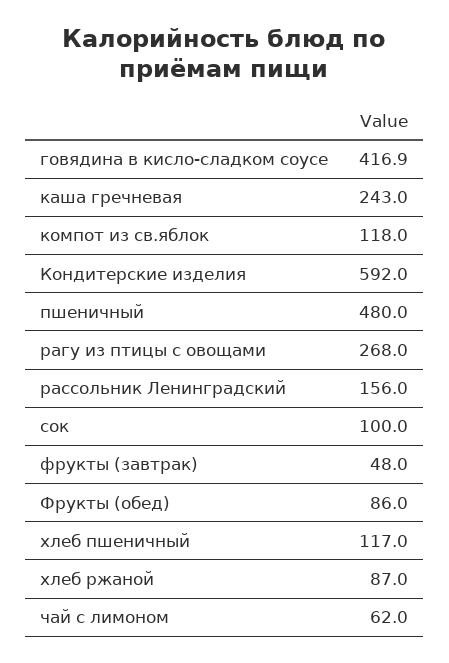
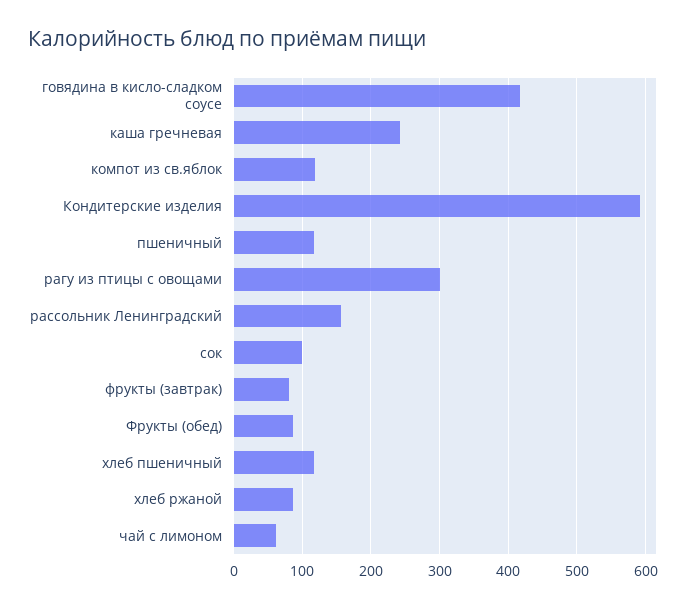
  {
    "говядина в кисло-сладком соусе": 416.9,
    "каша гречневая": 243,
    "компот из св.яблок": 118,
    "Кондитерские изделия": 592,
-   "пшеничный": 480,
+   "пшеничный": 120,
-   "рагу из птицы с овощами": 268,
+   "рагу из птицы с овощами": 300,
    "рассольник Ленинградский": 156,
    "сок": 100,
-   "фрукты (завтрак)": 48,
+   "фрукты (завтрак)": 80,
    "Фрукты (обед)": 86,
    "хлеб пшеничный": 117,
    "хлеб ржаной": 87,
    "чай с лимоном": 62
  }

